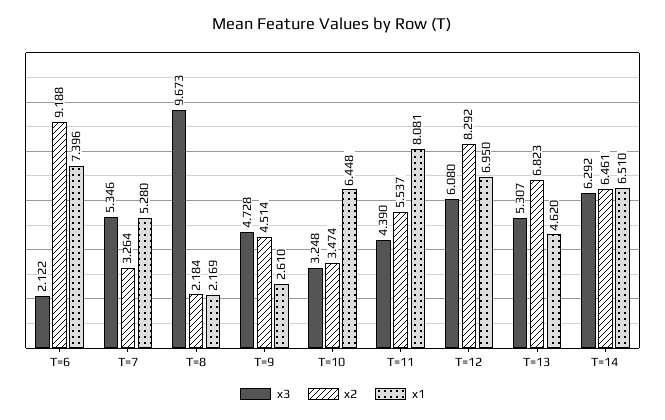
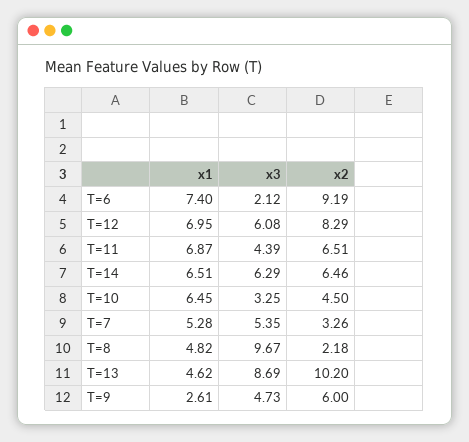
  {
    "x3": {
      "T=6": 2.122,
      "T=7": 5.346,
      "T=8": 9.673,
      "T=9": 4.728,
      "T=10": 3.248,
      "T=11": 4.39,
      "T=12": 6.08,
-     "T=13": 5.307,
+     "T=13": 8.69,
      "T=14": 6.292
    },
    "x2": {
      "T=6": 9.188,
      "T=7": 3.264,
      "T=8": 2.184,
-     "T=9": 4.514,
+     "T=9": 6,
-     "T=10": 3.474,
+     "T=10": 4.5,
-     "T=11": 5.537,
+     "T=11": 6.51,
      "T=12": 8.292,
-     "T=13": 6.823,
+     "T=13": 10.2,
      "T=14": 6.461
    },
    "x1": {
      "T=6": 7.396,
      "T=7": 5.28,
-     "T=8": 2.169,
+     "T=8": 4.82,
      "T=9": 2.61,
      "T=10": 6.448,
-     "T=11": 8.081,
+     "T=11": 6.87,
      "T=12": 6.95,
      "T=13": 4.62,
      "T=14": 6.51
    }
  }

